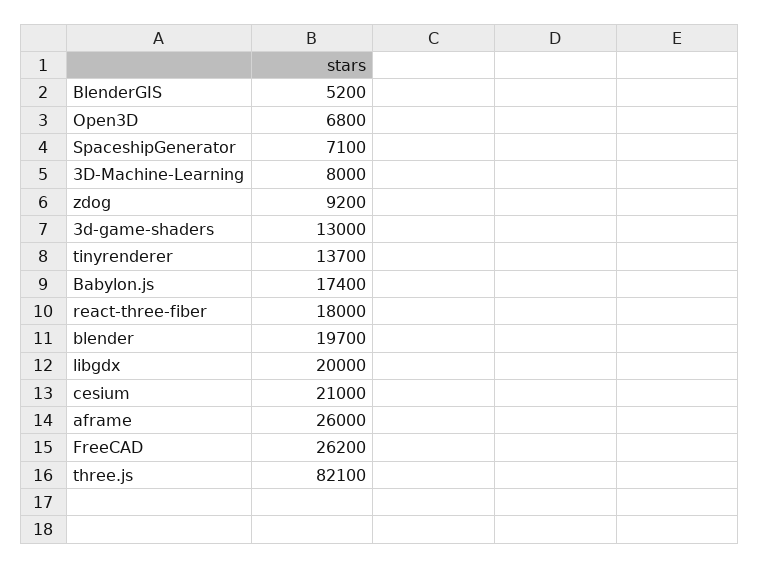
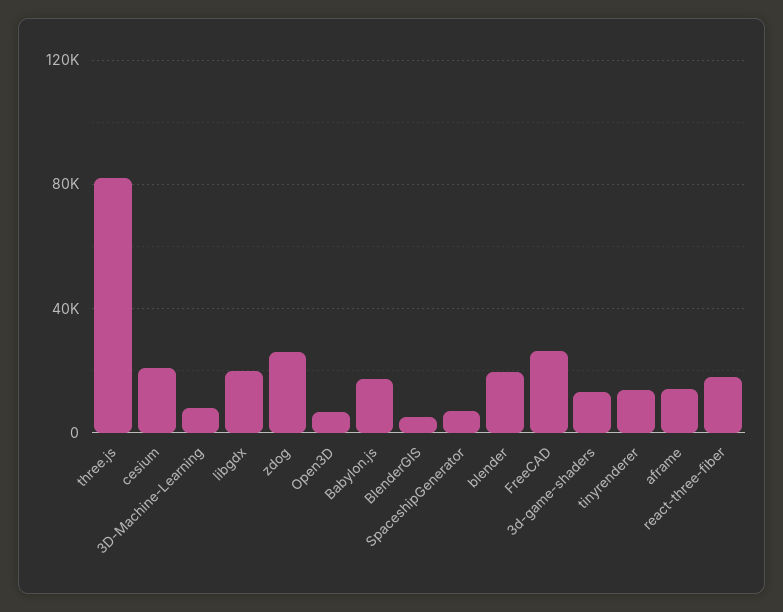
  {
    "BlenderGIS": 5200,
    "Open3D": 6800,
    "SpaceshipGenerator": 7100,
    "3D-Machine-Learning": 8000,
-   "zdog": 9200,
+   "zdog": 25000,
    "3d-game-shaders": 13000,
    "tinyrenderer": 13700,
    "Babylon.js": 17400,
    "react-three-fiber": 18000,
    "blender": 19700,
    "libgdx": 20000,
    "cesium": 21000,
-   "aframe": 26000,
+   "aframe": 15000,
    "FreeCAD": 26200,
    "three.js": 82100
  }

